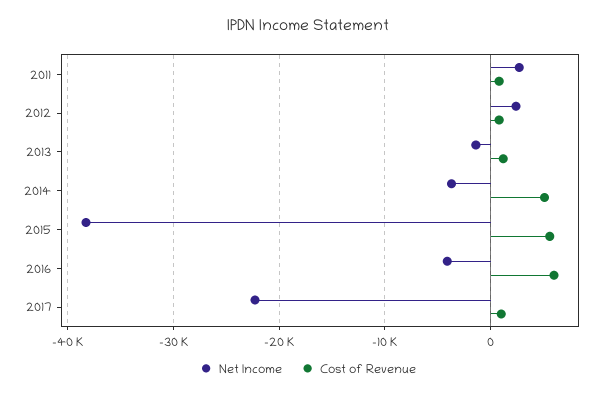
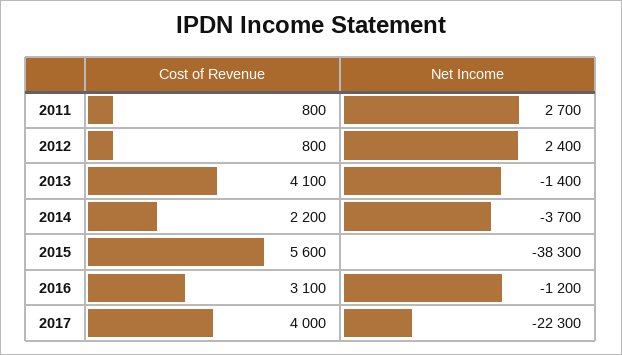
  {
    "Net Income": {
      "2011": 2700,
      "2012": 2400,
      "2013": -1400,
      "2014": -3700,
      "2015": -38300,
-     "2016": -4000,
+     "2016": -1200,
      "2017": -22300
    },
    "Cost of Revenue": {
      "2011": 800,
      "2012": 800,
-     "2013": 1000,
+     "2013": 4100,
-     "2014": 5000,
+     "2014": 2200,
      "2015": 5600,
-     "2016": 6000,
+     "2016": 3100,
-     "2017": 1000
+     "2017": 4000
    }
  }

